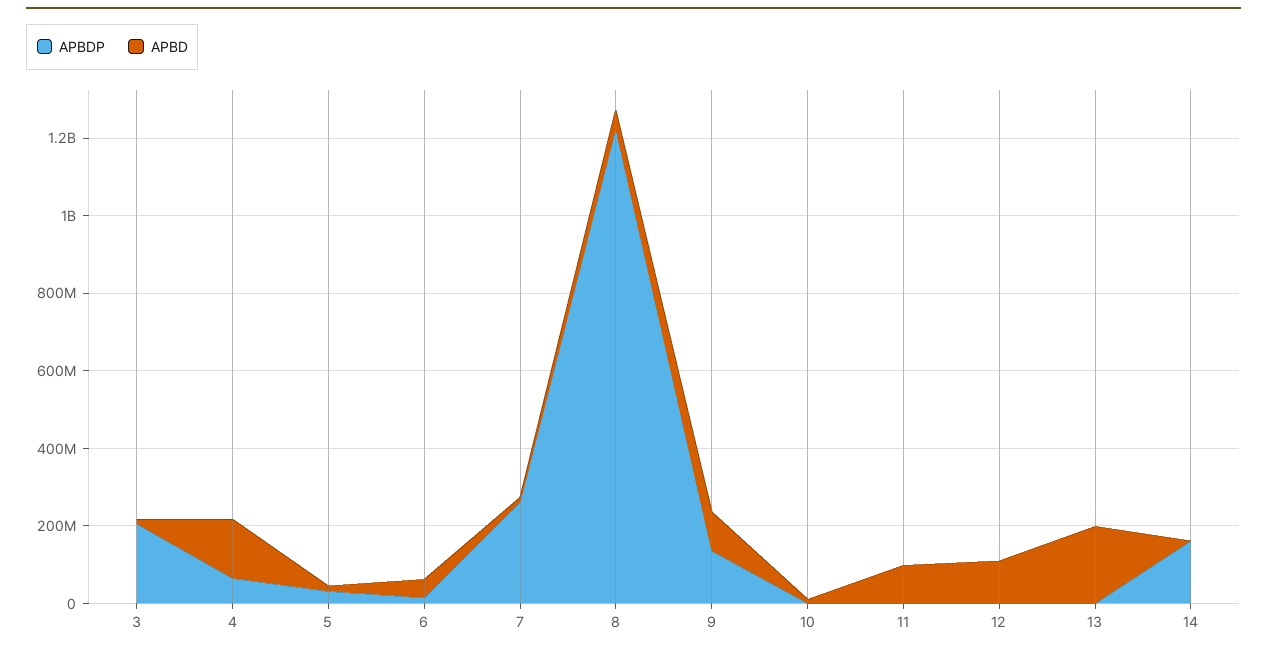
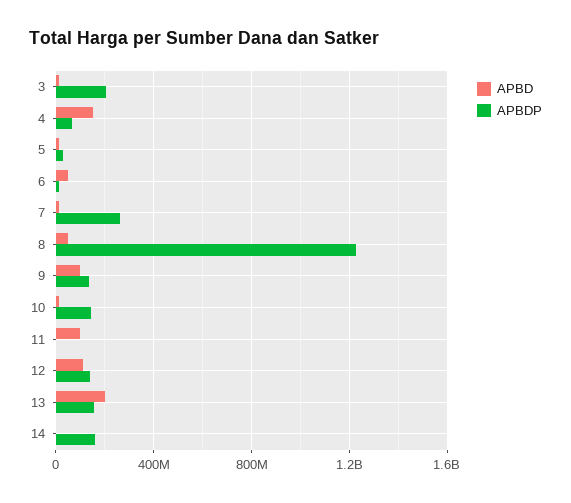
  {
    "APBDP": {
      "3": 200000000,
      "4": 50000000,
      "5": 50000000,
      "6": 0,
      "7": 250000000,
      "8": 1200000000,
      "9": 150000000,
-     "10": 0,
+     "10": 150000000,
      "11": 0,
-     "12": 0,
+     "12": 150000000,
-     "13": 0,
+     "13": 150000000,
      "14": 150000000
    },
    "APBD": {
      "3": 0,
      "4": 150000000,
      "5": 0,
      "6": 50000000,
      "7": 0,
      "8": 50000000,
      "9": 100000000,
      "10": 0,
      "11": 100000000,
      "12": 100000000,
      "13": 200000000,
      "14": 0
    }
  }

